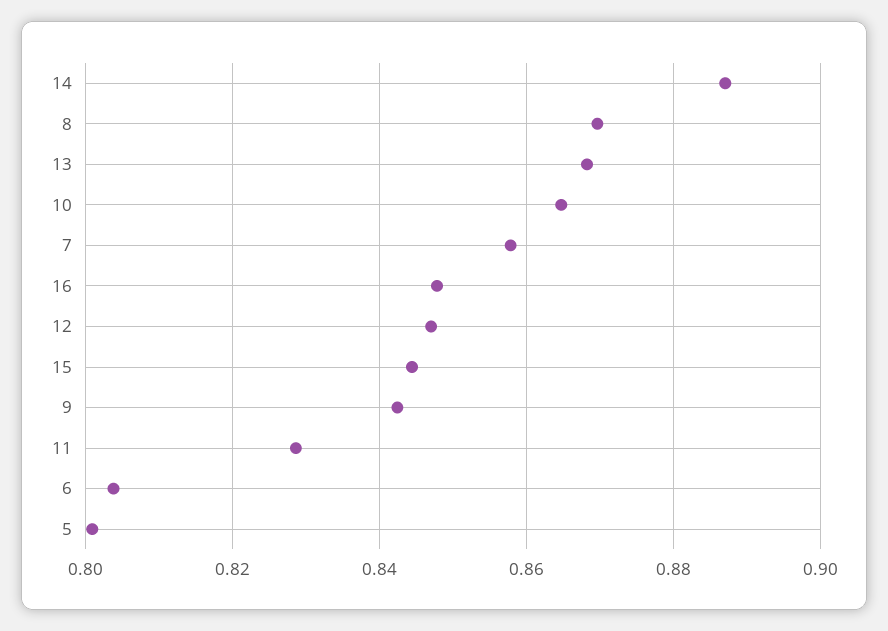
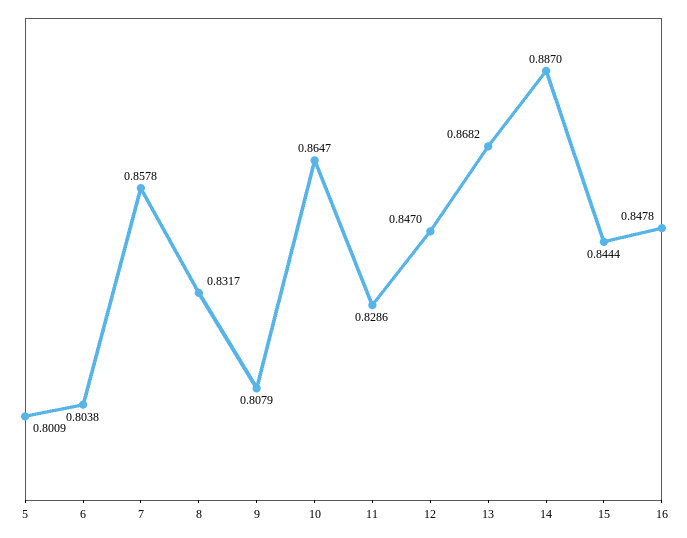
  {
    "14": 0.887,
-   "8": 0.87,
+   "8": 0.8317,
    "13": 0.8682,
    "10": 0.8647,
    "7": 0.8578,
    "16": 0.8478,
    "12": 0.847,
    "15": 0.8444,
-   "9": 0.842,
+   "9": 0.8079,
    "11": 0.8286,
    "6": 0.8038,
    "5": 0.8009
  }

